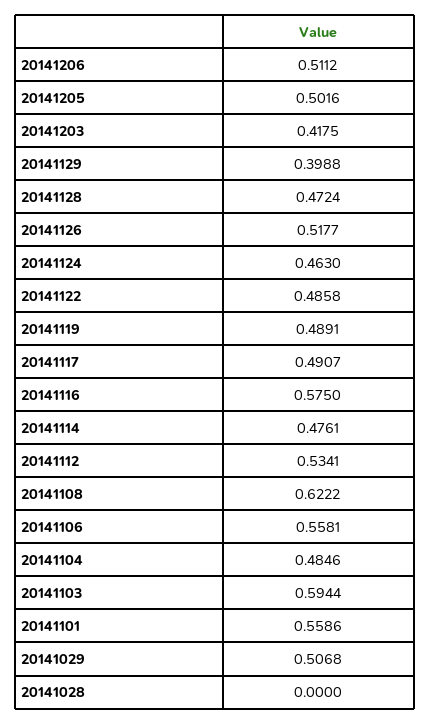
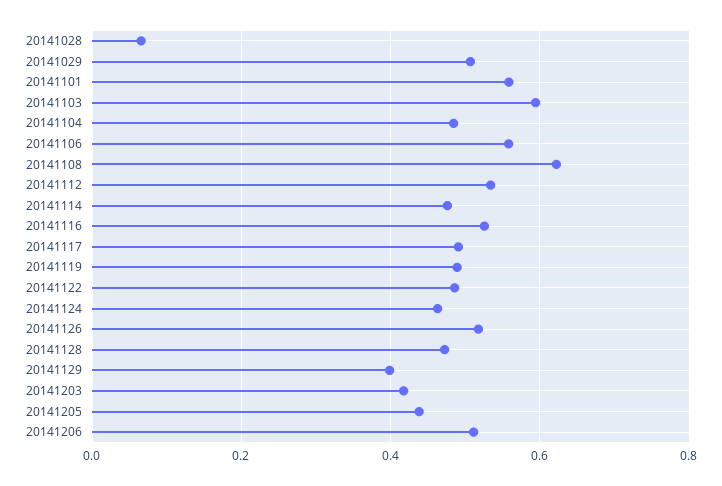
  {
    "20141206": 0.5112,
-   "20141205": 0.5016,
+   "20141205": 0.44,
    "20141203": 0.4175,
    "20141129": 0.3988,
    "20141128": 0.4724,
    "20141126": 0.5177,
    "20141124": 0.463,
    "20141122": 0.4858,
    "20141119": 0.4891,
    "20141117": 0.4907,
-   "20141116": 0.575,
+   "20141116": 0.52,
    "20141114": 0.4761,
    "20141112": 0.5341,
    "20141108": 0.6222,
    "20141106": 0.5581,
    "20141104": 0.4846,
    "20141103": 0.5944,
    "20141101": 0.5586,
    "20141029": 0.5068,
-   "20141028": 0
+   "20141028": 0.06
  }

